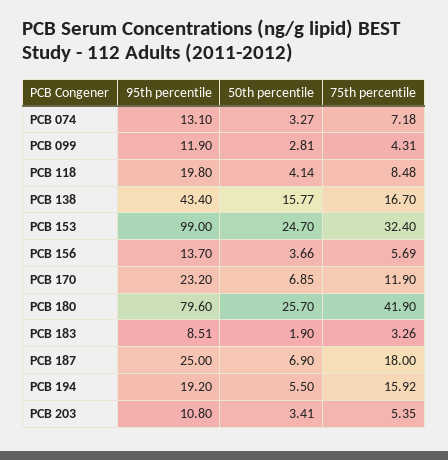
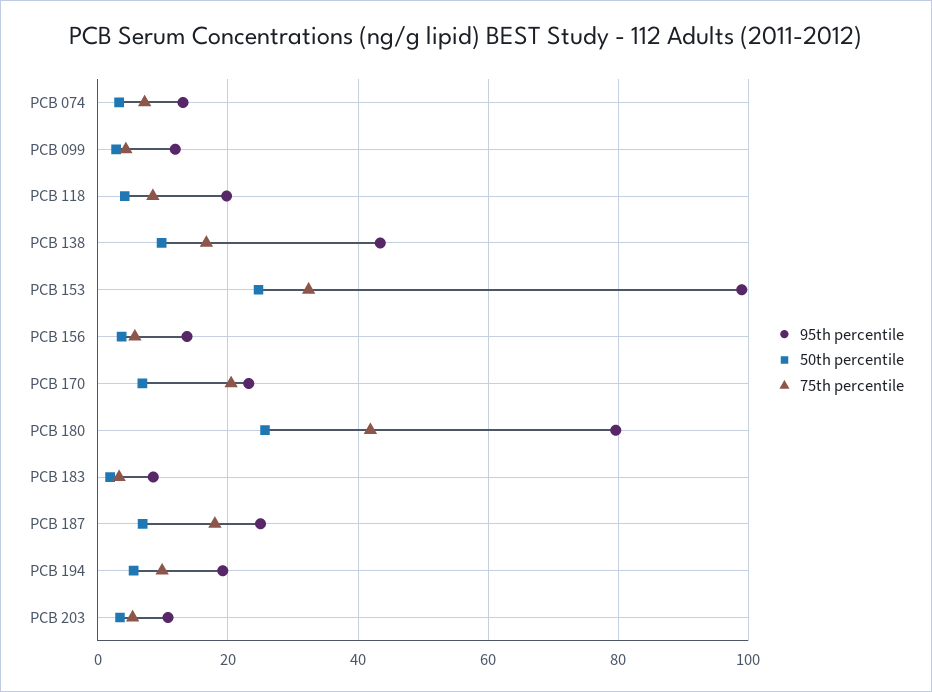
  {
    "95th percentile": {
      "PCB 074": 13.1,
      "PCB 099": 11.9,
      "PCB 118": 19.8,
      "PCB 138": 43.4,
      "PCB 153": 99,
      "PCB 156": 13.7,
      "PCB 170": 23.2,
      "PCB 180": 79.6,
      "PCB 183": 8.51,
      "PCB 187": 25,
      "PCB 194": 19.2,
      "PCB 203": 10.8
    },
    "50th percentile": {
      "PCB 074": 3.27,
      "PCB 099": 2.81,
      "PCB 118": 4.14,
-     "PCB 138": 15.77,
+     "PCB 138": 10,
      "PCB 153": 24.7,
      "PCB 156": 3.66,
      "PCB 170": 6.85,
      "PCB 180": 25.7,
      "PCB 183": 1.9,
      "PCB 187": 6.9,
      "PCB 194": 5.5,
      "PCB 203": 3.41
    },
    "75th percentile": {
      "PCB 074": 7.18,
      "PCB 099": 4.31,
      "PCB 118": 8.48,
      "PCB 138": 16.7,
      "PCB 153": 32.4,
      "PCB 156": 5.69,
-     "PCB 170": 11.9,
+     "PCB 170": 20,
      "PCB 180": 41.9,
      "PCB 183": 3.26,
      "PCB 187": 18,
-     "PCB 194": 15.92,
+     "PCB 194": 10,
      "PCB 203": 5.35
    }
  }

